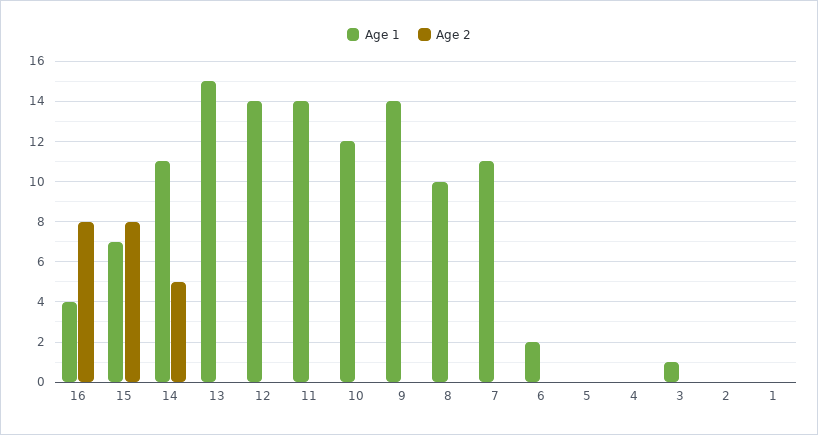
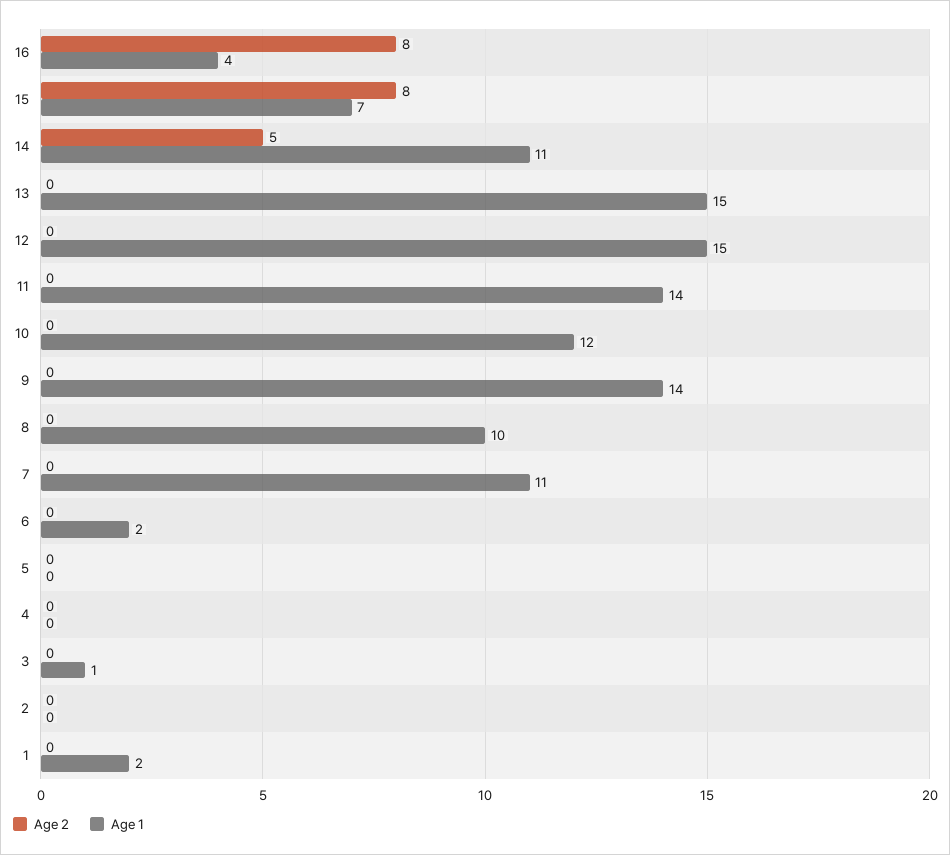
  {
    "Age 1": {
      "16": 4,
      "15": 7,
      "14": 11,
      "13": 15,
-     "12": 14,
+     "12": 15,
      "11": 14,
      "10": 12,
      "9": 14,
      "8": 10,
      "7": 11,
      "6": 2,
      "5": 0,
      "4": 0,
      "3": 1,
      "2": 0,
-     "1": 0
+     "1": 2
    },
    "Age 2": {
      "16": 8,
      "15": 8,
      "14": 5,
      "13": 0,
      "12": 0,
      "11": 0,
      "10": 0,
      "9": 0,
      "8": 0,
      "7": 0,
      "6": 0,
      "5": 0,
      "4": 0,
      "3": 0,
      "2": 0,
      "1": 0
    }
  }

